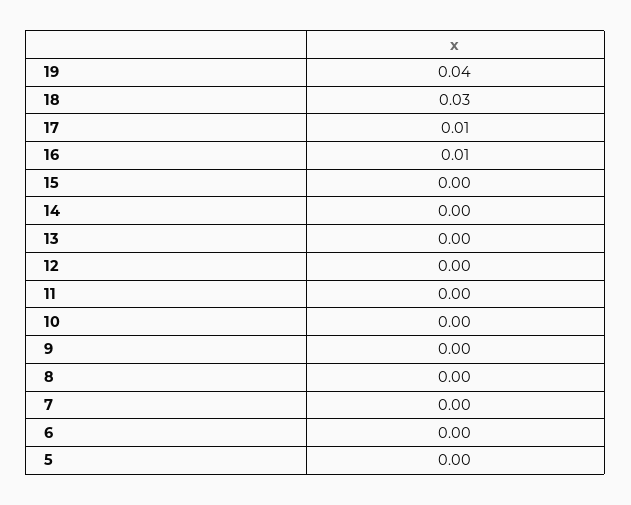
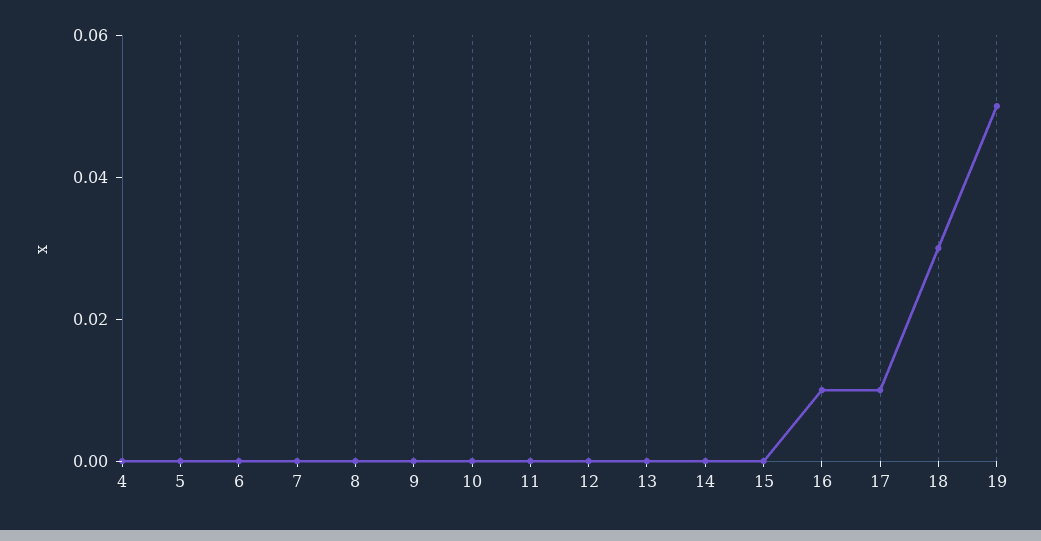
  {
-   "19": 0.04,
+   "19": 0.05,
    "18": 0.03,
    "17": 0.01,
    "16": 0.01,
    "15": 0,
    "14": 0,
    "13": 0,
    "12": 0,
    "11": 0,
    "10": 0,
    "9": 0,
    "8": 0,
    "7": 0,
    "6": 0,
-   "5": 0
+   "5": 0,
+   "4": 0
  }

